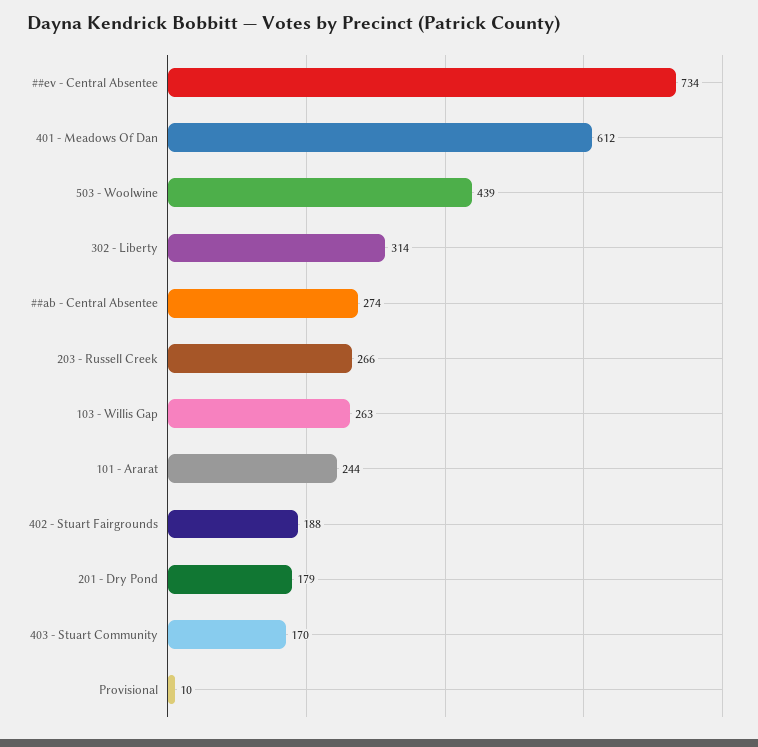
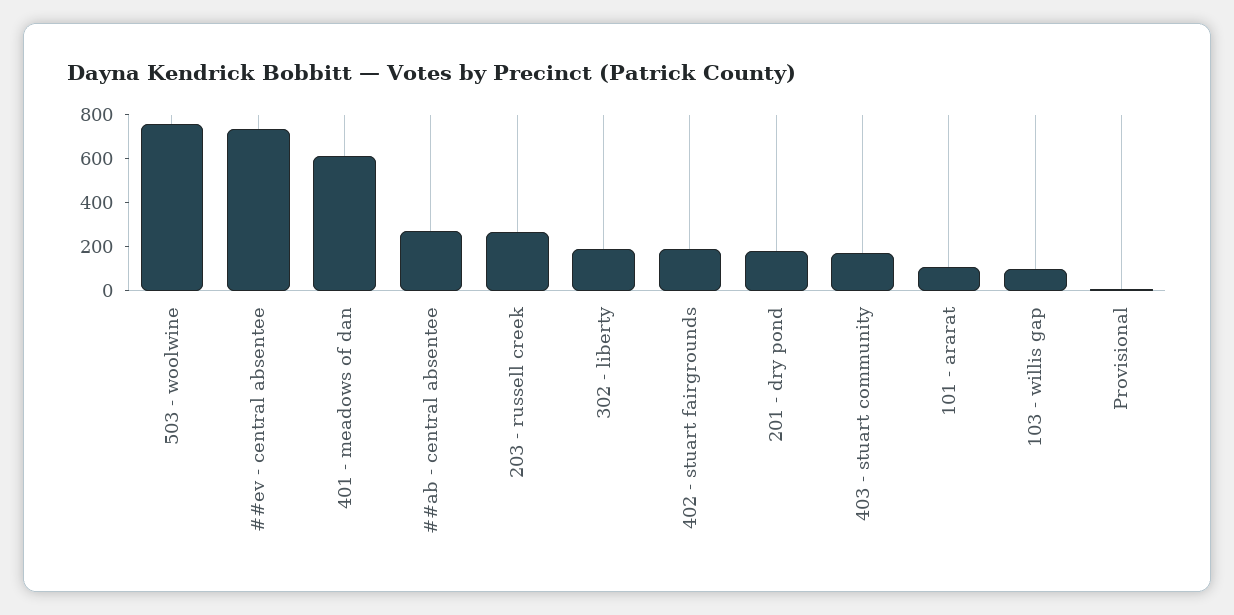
  {
    "##ev - Central Absentee": 734,
    "401 - Meadows Of Dan": 612,
-   "503 - Woolwine": 439,
+   "503 - Woolwine": 750,
-   "302 - Liberty": 314,
+   "302 - Liberty": 200,
    "##ab - Central Absentee": 274,
    "203 - Russell Creek": 266,
-   "103 - Willis Gap": 263,
+   "103 - Willis Gap": 100,
-   "101 - Ararat": 244,
+   "101 - Ararat": 100,
    "402 - Stuart Fairgrounds": 188,
    "201 - Dry Pond": 179,
    "403 - Stuart Community": 170,
    "Provisional": 10
  }

